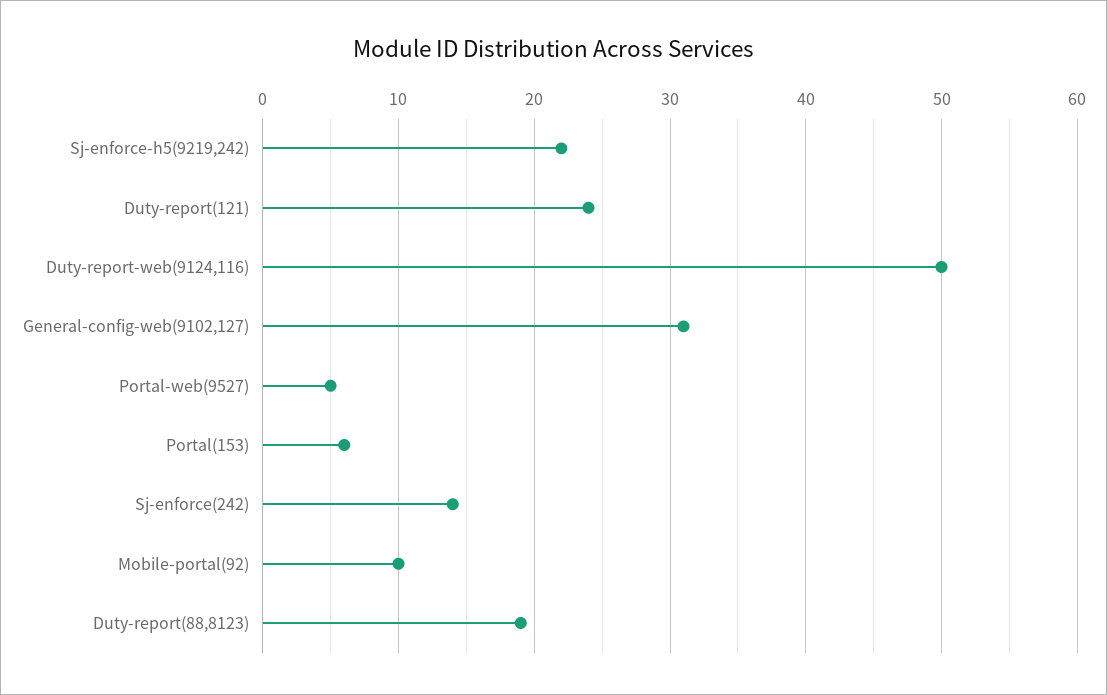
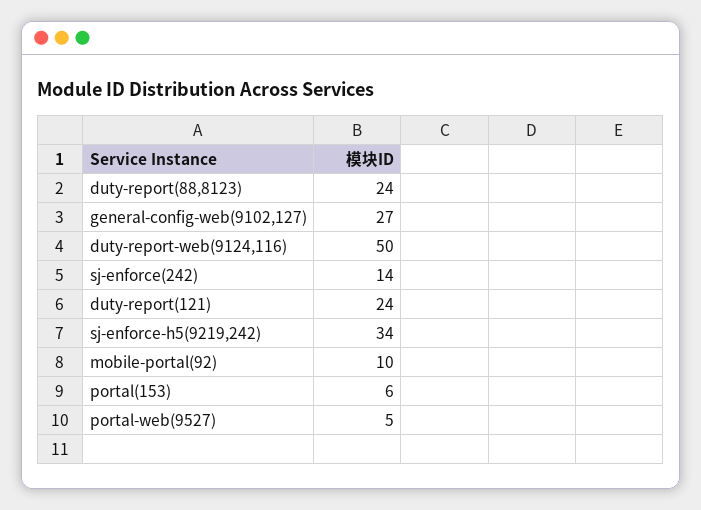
  {
-   "Sj-enforce-h5(9219,242)": 22,
+   "Sj-enforce-h5(9219,242)": 34,
    "Duty-report(121)": 24,
    "Duty-report-web(9124,116)": 50,
-   "General-config-web(9102,127)": 31,
+   "General-config-web(9102,127)": 27,
    "Portal-web(9527)": 5,
    "Portal(153)": 6,
    "Sj-enforce(242)": 14,
    "Mobile-portal(92)": 10,
-   "Duty-report(88,8123)": 19
+   "Duty-report(88,8123)": 24
  }

